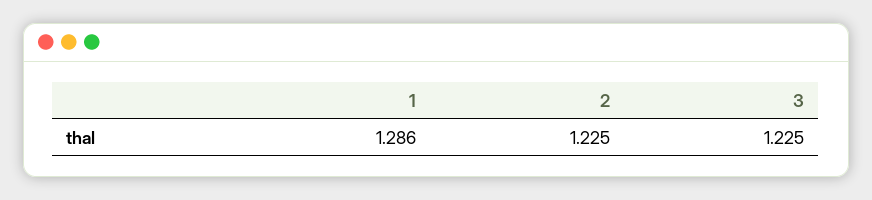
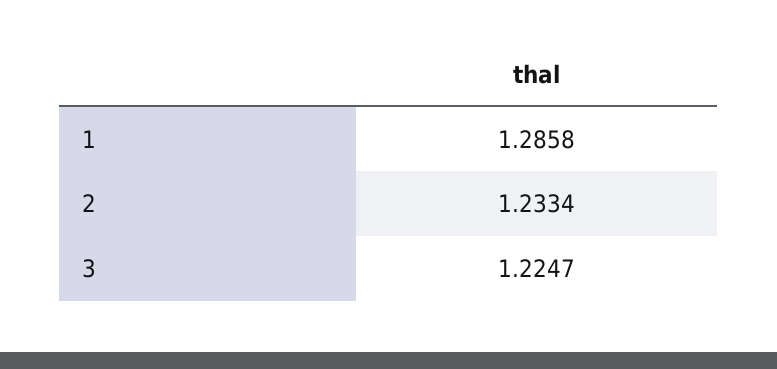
  {
    "1": 1.2858,
-   "2": 1.225,
+   "2": 1.2334,
    "3": 1.2247
  }

